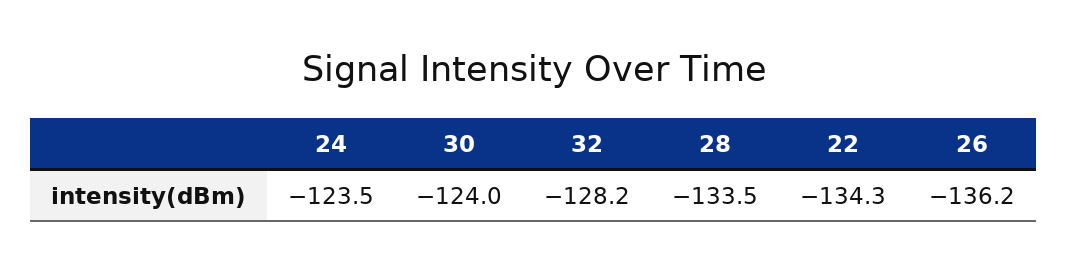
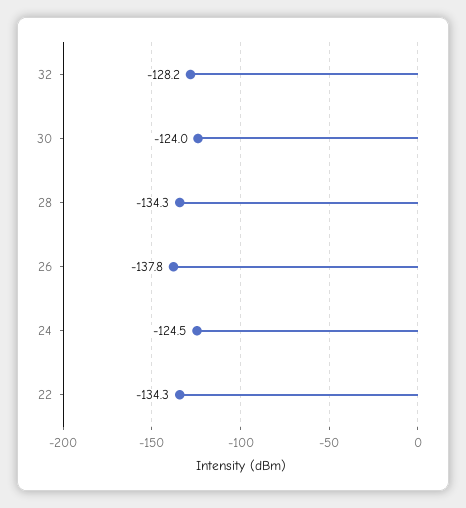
  {
-   "24": -123.5,
+   "24": -124.5,
    "30": -124,
    "32": -128.2,
-   "28": -133.5,
+   "28": -134.3,
    "22": -134.3,
-   "26": -136.2
+   "26": -137.8
  }

